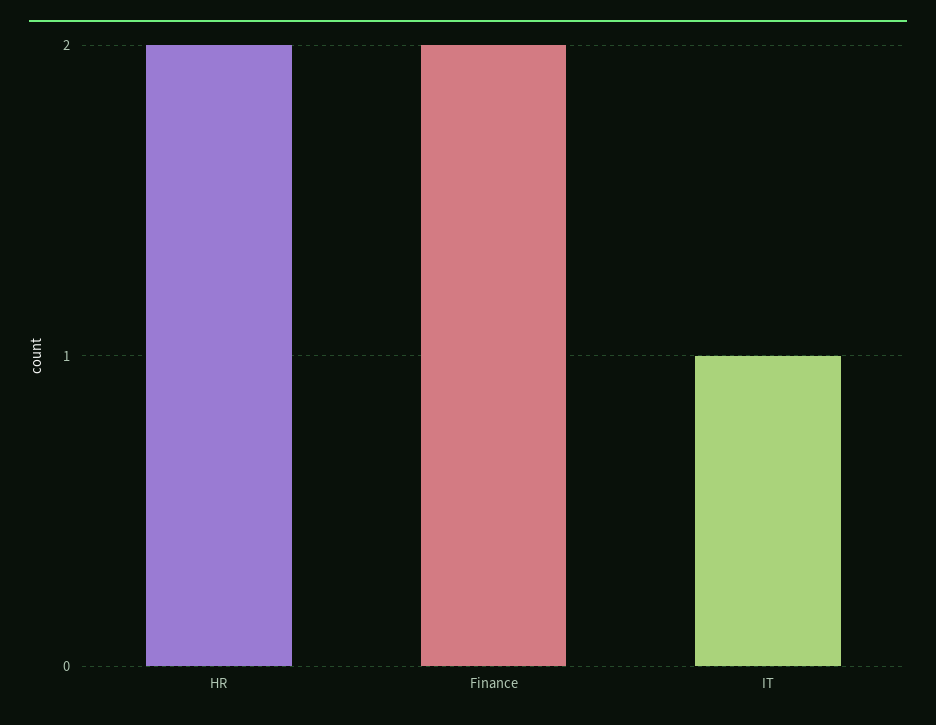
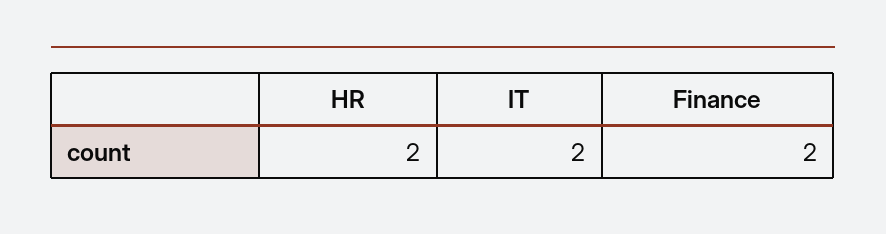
  {
    "HR": 2,
    "Finance": 2,
-   "IT": 1
+   "IT": 2
  }

